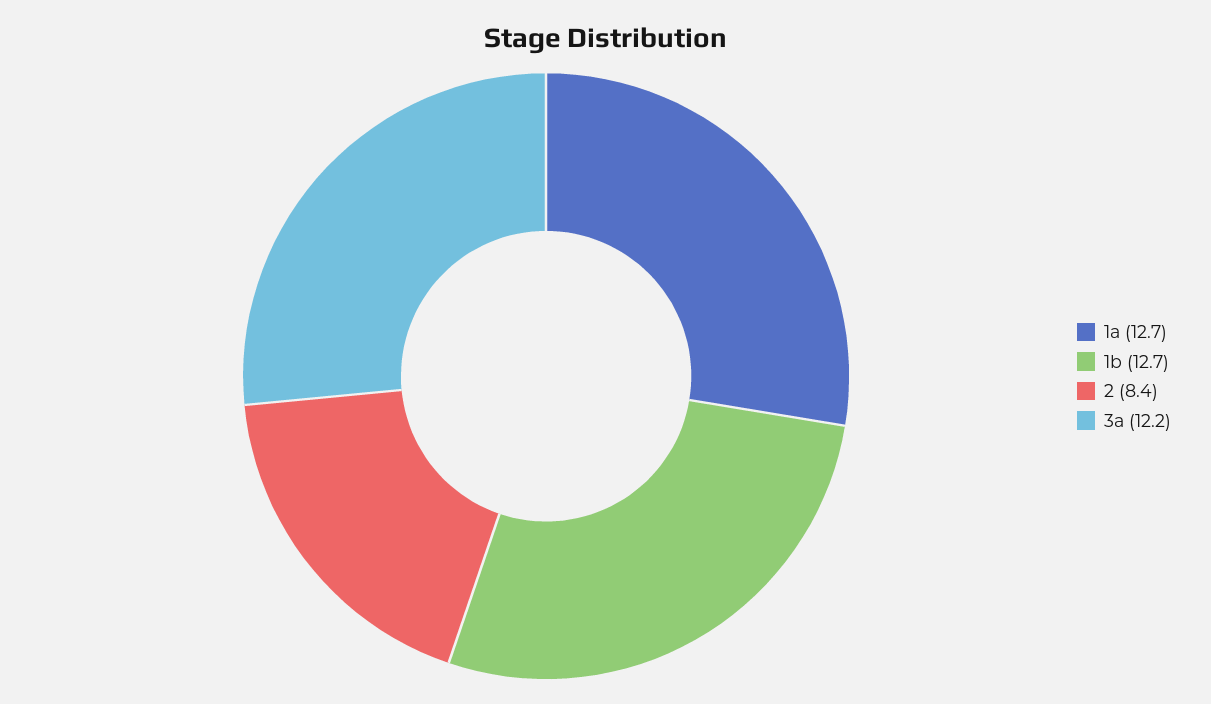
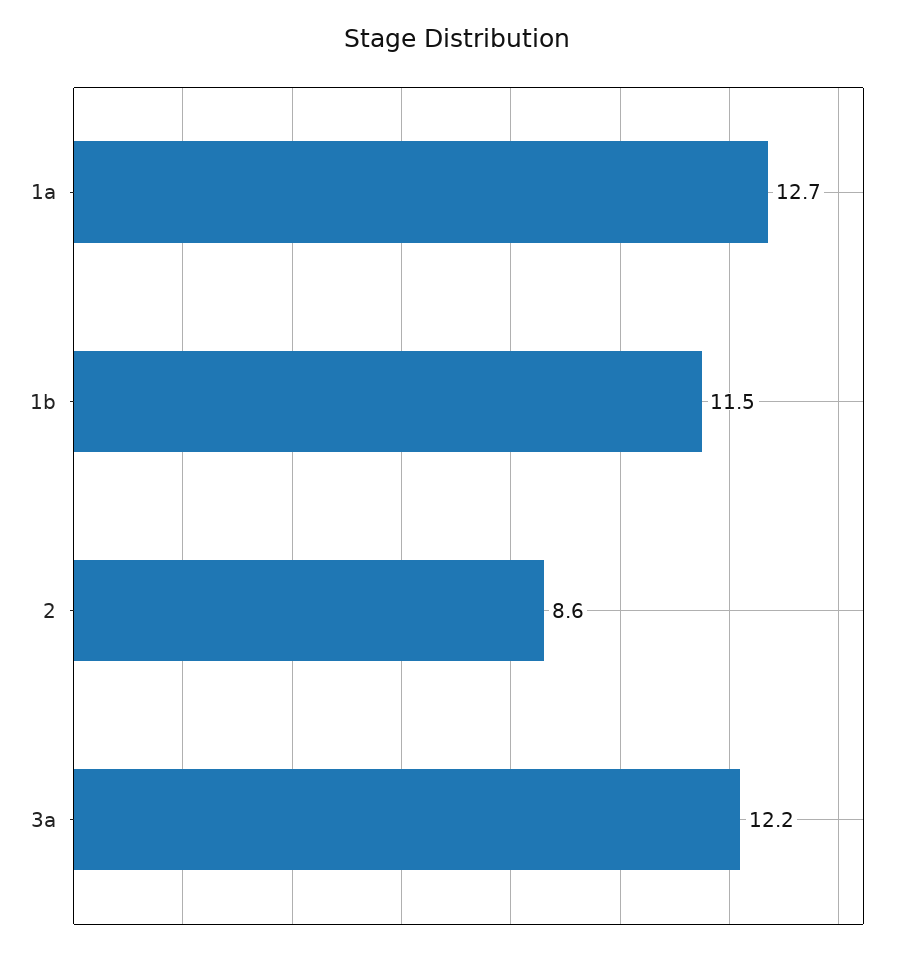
  {
    "1a": 12.7,
-   "1b": 12.7,
+   "1b": 11.5,
-   "2": 8.4,
+   "2": 8.6,
    "3a": 12.2
  }

